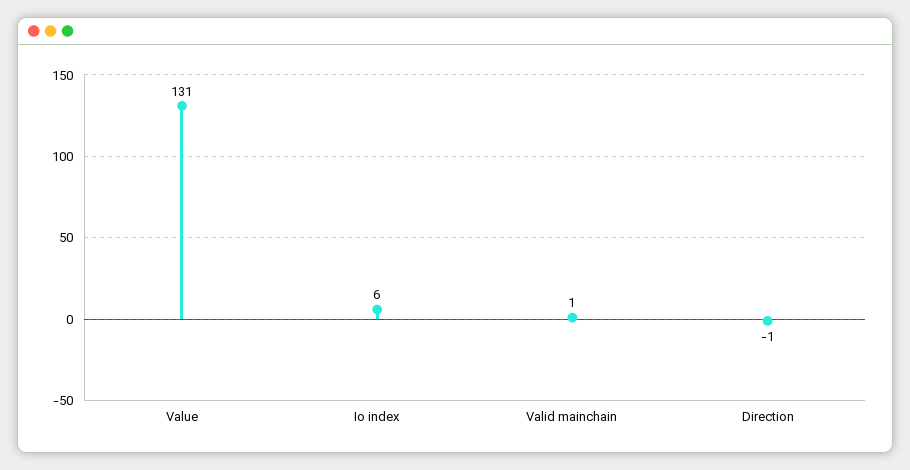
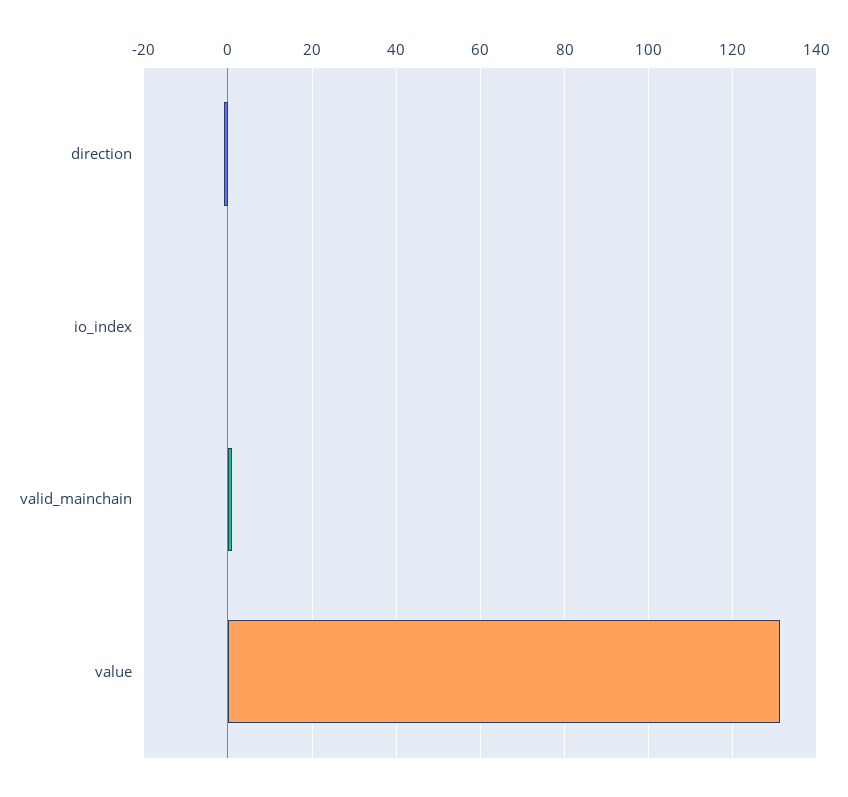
  {
    "Value": 131,
-   "Io index": 6,
+   "Io index": 0,
    "Valid mainchain": 1,
    "Direction": -1
  }

